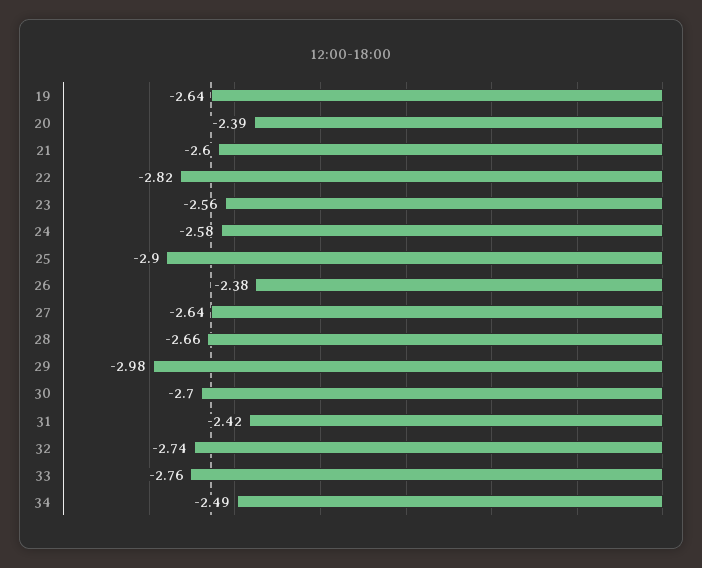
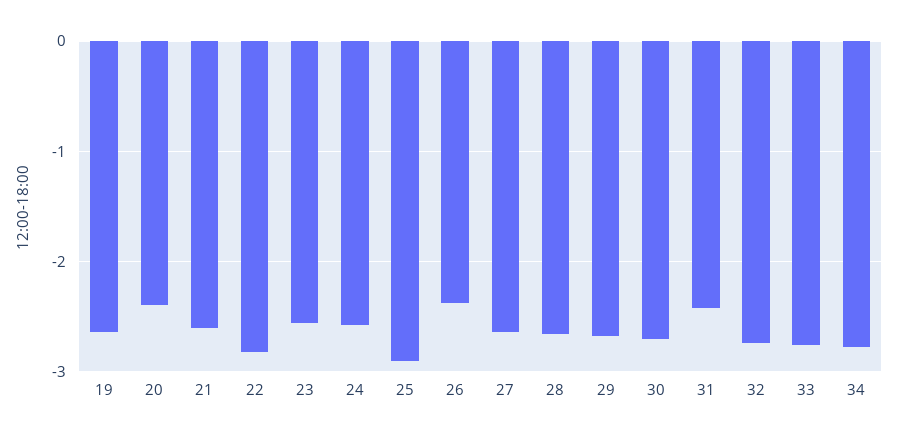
  {
    "19": -2.64,
    "20": -2.39,
    "21": -2.6,
    "22": -2.82,
    "23": -2.56,
    "24": -2.58,
    "25": -2.9,
    "26": -2.38,
    "27": -2.64,
    "28": -2.66,
-   "29": -2.98,
+   "29": -2.7,
    "30": -2.7,
    "31": -2.42,
    "32": -2.74,
    "33": -2.76,
-   "34": -2.49
+   "34": -2.8
  }

